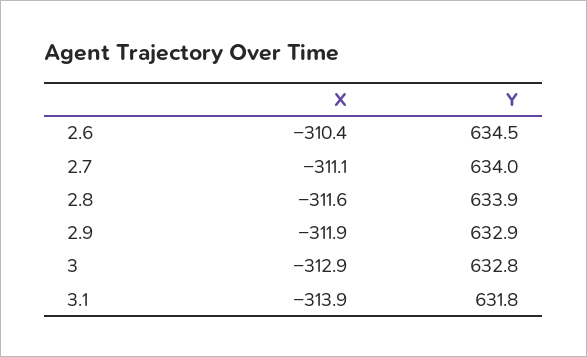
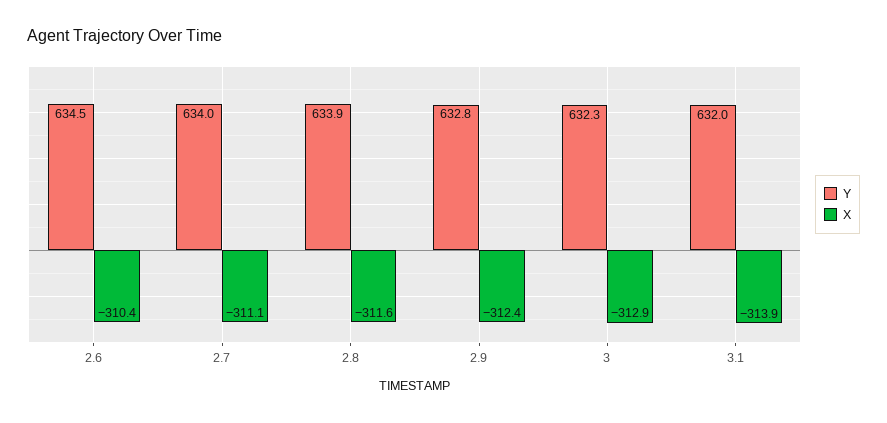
  {
    "X": {
      "2.6": -310.4,
      "2.7": -311.1,
      "2.8": -311.6,
-     "2.9": -311.9,
+     "2.9": -312.4,
      "3": -312.9,
      "3.1": -313.9
    },
    "Y": {
      "2.6": 634.5,
      "2.7": 634,
      "2.8": 633.9,
-     "2.9": 632.9,
+     "2.9": 632.8,
-     "3": 632.8,
+     "3": 632.3,
-     "3.1": 631.8
+     "3.1": 632
    }
  }

